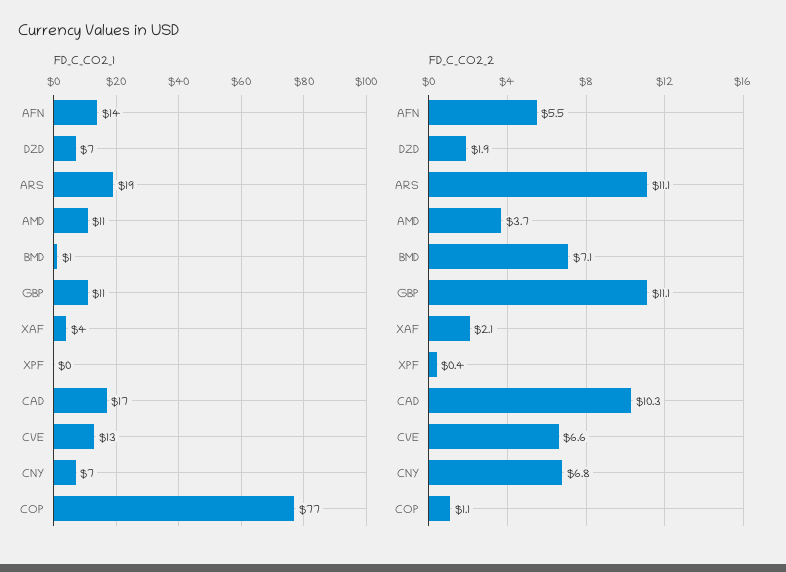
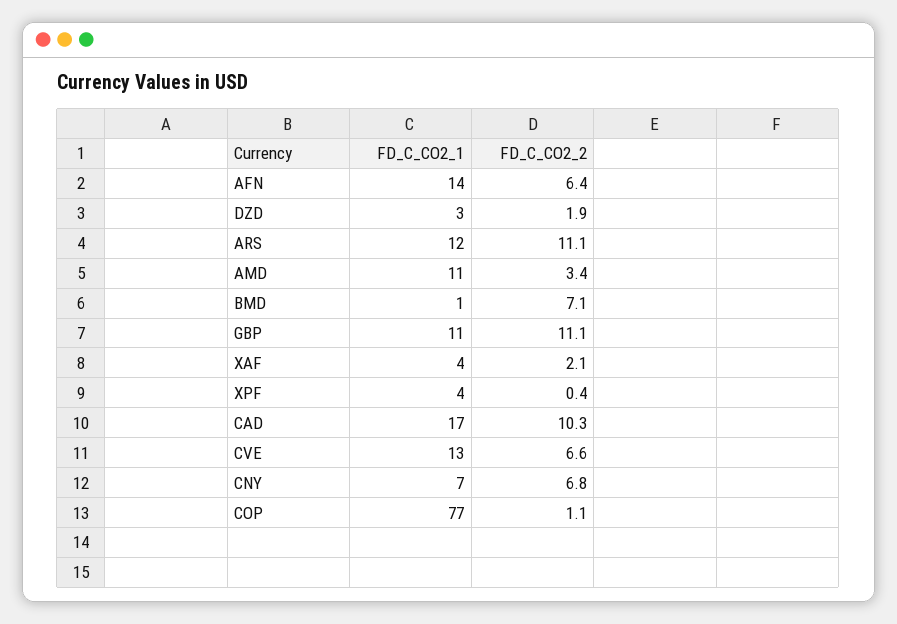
  {
    "FD_C_CO2_1": {
      "AFN": 14,
-     "DZD": 7,
+     "DZD": 3,
-     "ARS": 19,
+     "ARS": 12,
      "AMD": 11,
      "BMD": 1,
      "GBP": 11,
      "XAF": 4,
-     "XPF": 0,
+     "XPF": 4,
      "CAD": 17,
      "CVE": 13,
      "CNY": 7,
      "COP": 77
    },
    "FD_C_CO2_2": {
-     "AFN": 5.5,
+     "AFN": 6.4,
      "DZD": 1.9,
      "ARS": 11.1,
-     "AMD": 3.7,
+     "AMD": 3.4,
      "BMD": 7.1,
      "GBP": 11.1,
      "XAF": 2.1,
      "XPF": 0.4,
      "CAD": 10.3,
      "CVE": 6.6,
      "CNY": 6.8,
      "COP": 1.1
    }
  }

